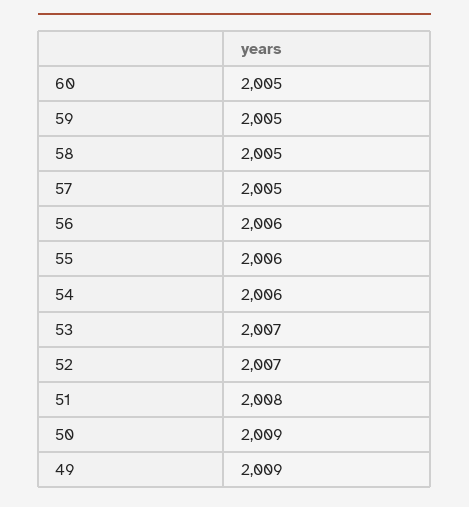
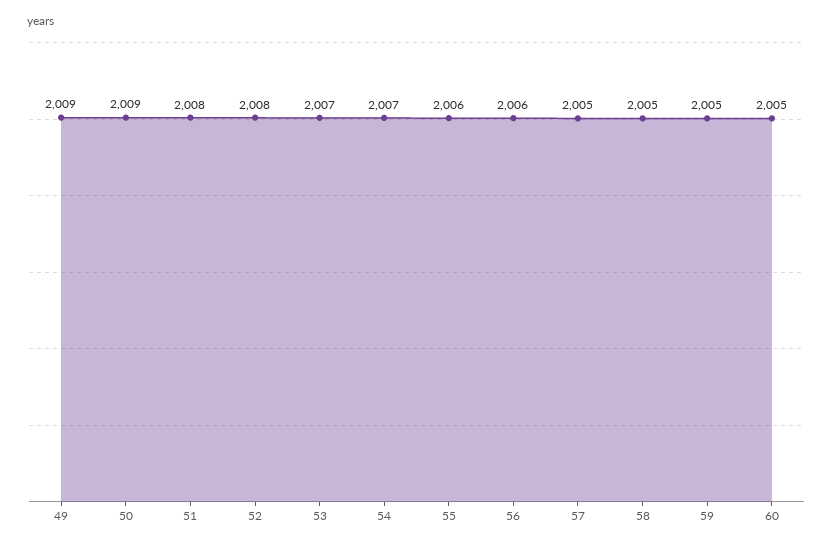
  {
    "60": 2005,
    "59": 2005,
    "58": 2005,
    "57": 2005,
    "56": 2006,
    "55": 2006,
-   "54": 2006,
+   "54": 2007,
    "53": 2007,
-   "52": 2007,
+   "52": 2008,
    "51": 2008,
    "50": 2009,
    "49": 2009
  }

